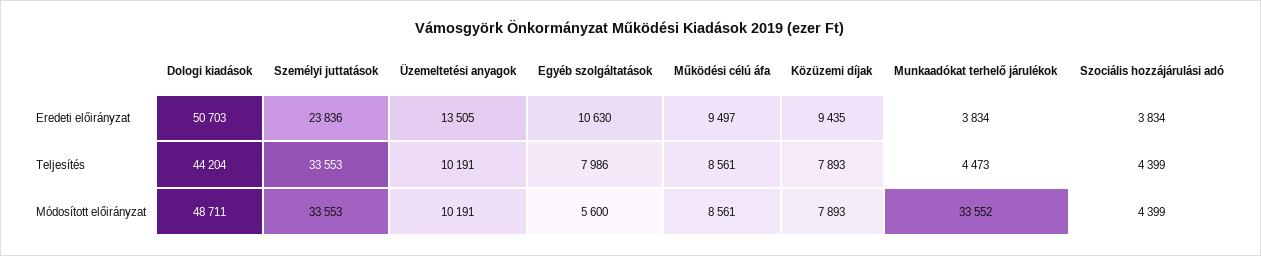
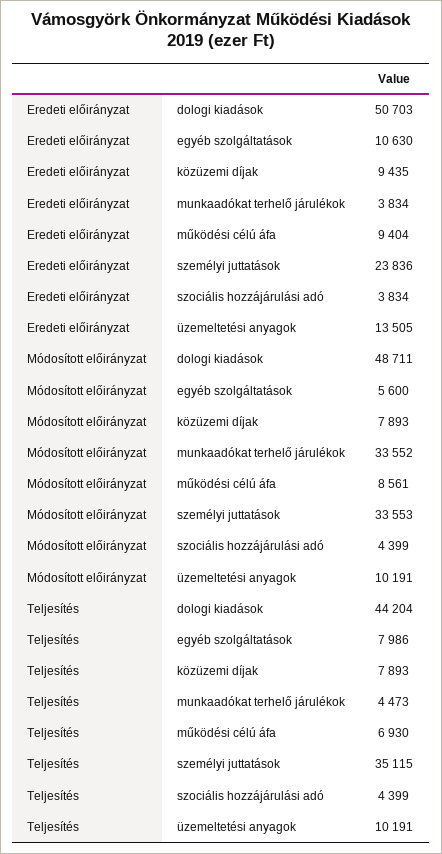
  {
    "Dologi kiadások": {
      "Eredeti előirányzat": 50703,
      "Teljesítés": 44204,
      "Módosított előirányzat": 48711
    },
    "Személyi juttatások": {
      "Eredeti előirányzat": 23836,
-     "Teljesítés": 33553,
+     "Teljesítés": 35115,
      "Módosított előirányzat": 33553
    },
    "Üzemeltetési anyagok": {
      "Eredeti előirányzat": 13505,
      "Teljesítés": 10191,
      "Módosított előirányzat": 10191
    },
    "Egyéb szolgáltatások": {
      "Eredeti előirányzat": 10630,
      "Teljesítés": 7986,
      "Módosított előirányzat": 5600
    },
    "Működési célú áfa": {
-     "Eredeti előirányzat": 9497,
+     "Eredeti előirányzat": 9404,
-     "Teljesítés": 8561,
+     "Teljesítés": 6930,
      "Módosított előirányzat": 8561
    },
    "Közüzemi díjak": {
      "Eredeti előirányzat": 9435,
      "Teljesítés": 7893,
      "Módosított előirányzat": 7893
    },
    "Munkaadókat terhelő járulékok": {
      "Eredeti előirányzat": 3834,
      "Teljesítés": 4473,
      "Módosított előirányzat": 33552
    },
    "Szociális hozzájárulási adó": {
      "Eredeti előirányzat": 3834,
      "Teljesítés": 4399,
      "Módosított előirányzat": 4399
    }
  }

